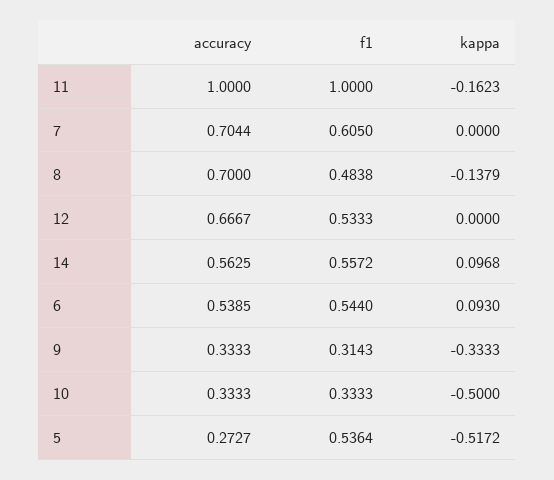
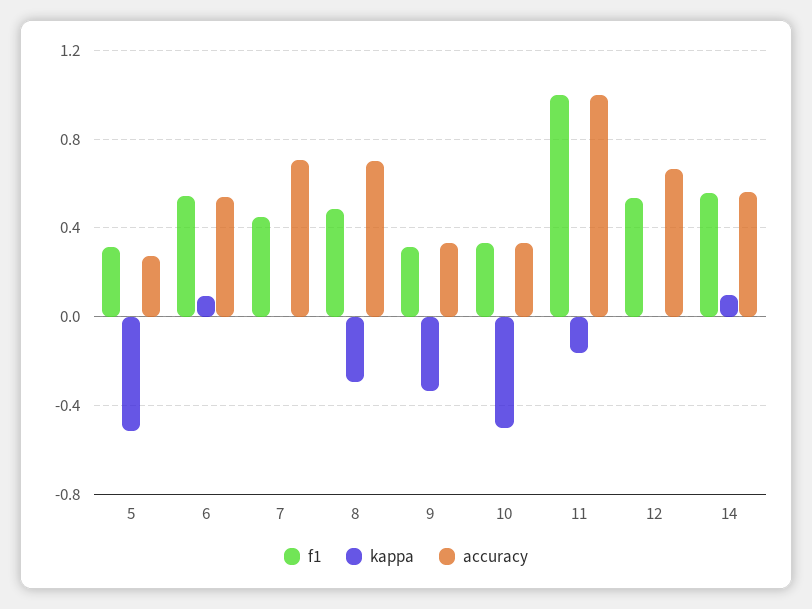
  {
    "accuracy": {
      "11": 1,
      "7": 0.7044,
      "8": 0.7,
      "12": 0.6667,
      "14": 0.5625,
      "6": 0.5385,
      "9": 0.3333,
      "10": 0.3333,
      "5": 0.2727
    },
    "f1": {
      "11": 1,
-     "7": 0.605,
+     "7": 0.45,
      "8": 0.4838,
      "12": 0.5333,
      "14": 0.5572,
      "6": 0.544,
      "9": 0.3143,
      "10": 0.3333,
-     "5": 0.5364
+     "5": 0.3
    },
    "kappa": {
      "11": -0.1623,
      "7": 0,
-     "8": -0.1379,
+     "8": -0.3,
      "12": 0,
      "14": 0.0968,
      "6": 0.093,
      "9": -0.3333,
      "10": -0.5,
      "5": -0.5172
    }
  }

